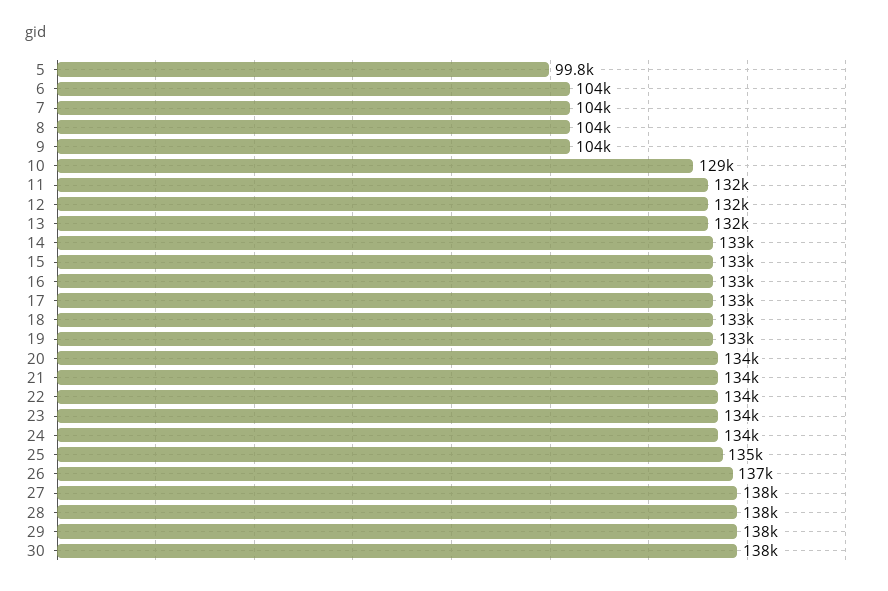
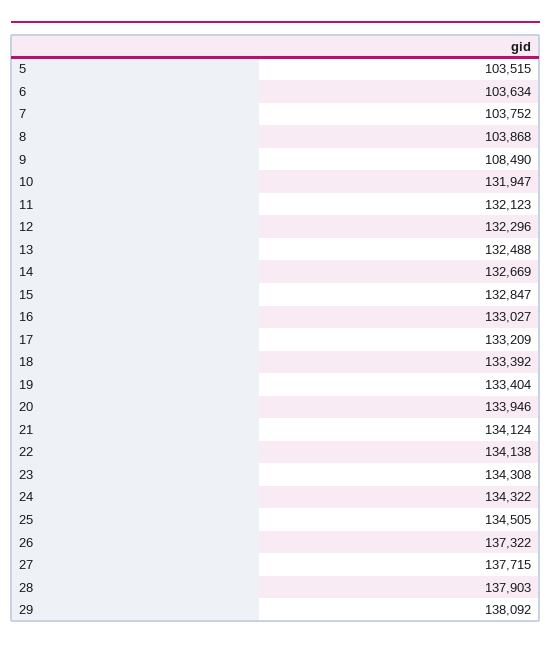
  {
-   "5": 99800,
+   "5": 103515,
    "6": 103634,
    "7": 103752,
    "8": 103868,
-   "9": 104000,
+   "9": 108490,
-   "10": 129000,
+   "10": 131947,
    "11": 132123,
    "12": 132296,
    "13": 132488,
    "14": 132669,
    "15": 132847,
    "16": 133027,
    "17": 133209,
    "18": 133392,
    "19": 133404,
    "20": 133946,
    "21": 134124,
    "22": 134138,
    "23": 134308,
    "24": 134322,
    "25": 134505,
    "26": 137322,
    "27": 137715,
    "28": 137903,
-   "29": 138092,
+   "29": 138092
-   "30": 138000
  }

